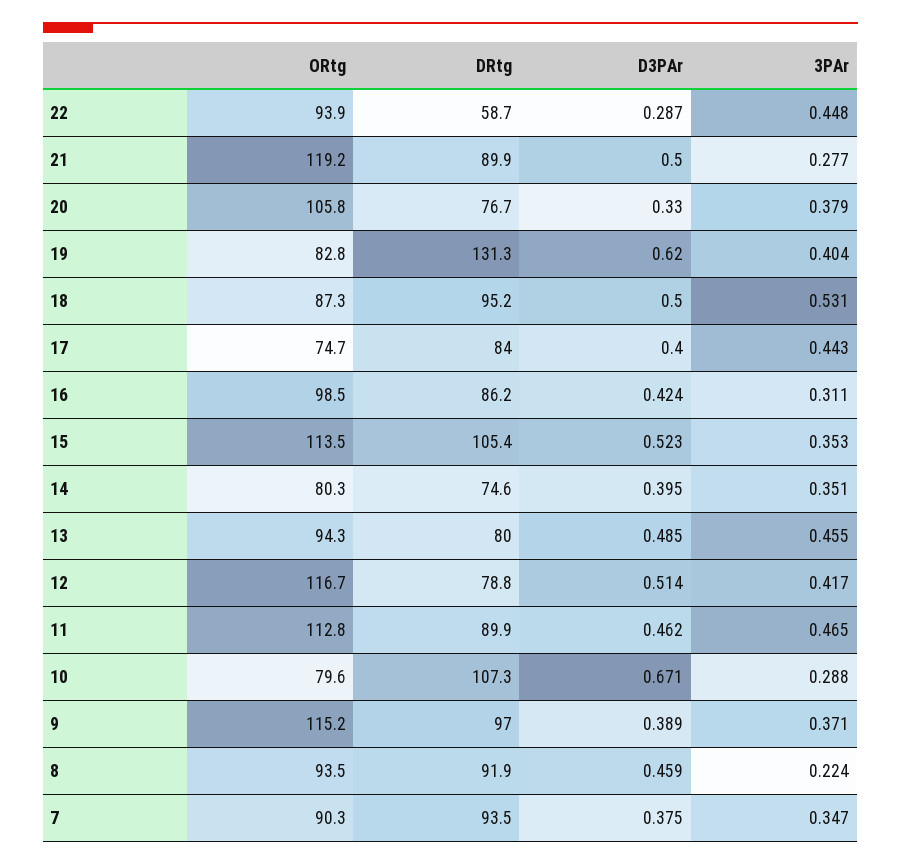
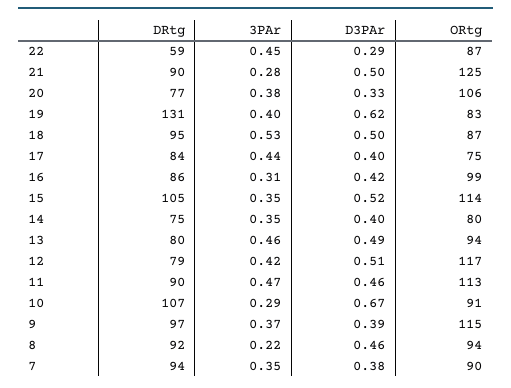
  {
    "ORtg": {
-     "22": 93.9,
+     "22": 87,
-     "21": 119.2,
+     "21": 125,
      "20": 105.8,
      "19": 82.8,
      "18": 87.3,
      "17": 74.7,
      "16": 98.5,
      "15": 113.5,
      "14": 80.3,
      "13": 94.3,
      "12": 116.7,
      "11": 112.8,
-     "10": 79.6,
+     "10": 91,
      "9": 115.2,
      "8": 93.5,
      "7": 90.3
    },
    "DRtg": {
      "22": 58.7,
      "21": 89.9,
      "20": 76.7,
      "19": 131.3,
      "18": 95.2,
      "17": 84,
      "16": 86.2,
      "15": 105.4,
      "14": 74.6,
      "13": 80,
      "12": 78.8,
      "11": 89.9,
      "10": 107.3,
      "9": 97,
      "8": 91.9,
      "7": 93.5
    },
    "D3PAr": {
      "22": 0.287,
      "21": 0.5,
      "20": 0.33,
      "19": 0.62,
      "18": 0.5,
      "17": 0.4,
      "16": 0.424,
      "15": 0.523,
      "14": 0.395,
      "13": 0.485,
      "12": 0.514,
      "11": 0.462,
      "10": 0.671,
      "9": 0.389,
      "8": 0.459,
      "7": 0.375
    },
    "3PAr": {
      "22": 0.448,
      "21": 0.277,
      "20": 0.379,
      "19": 0.404,
      "18": 0.531,
      "17": 0.443,
      "16": 0.311,
      "15": 0.353,
      "14": 0.351,
      "13": 0.455,
      "12": 0.417,
      "11": 0.465,
      "10": 0.288,
      "9": 0.371,
      "8": 0.224,
      "7": 0.347
    }
  }

